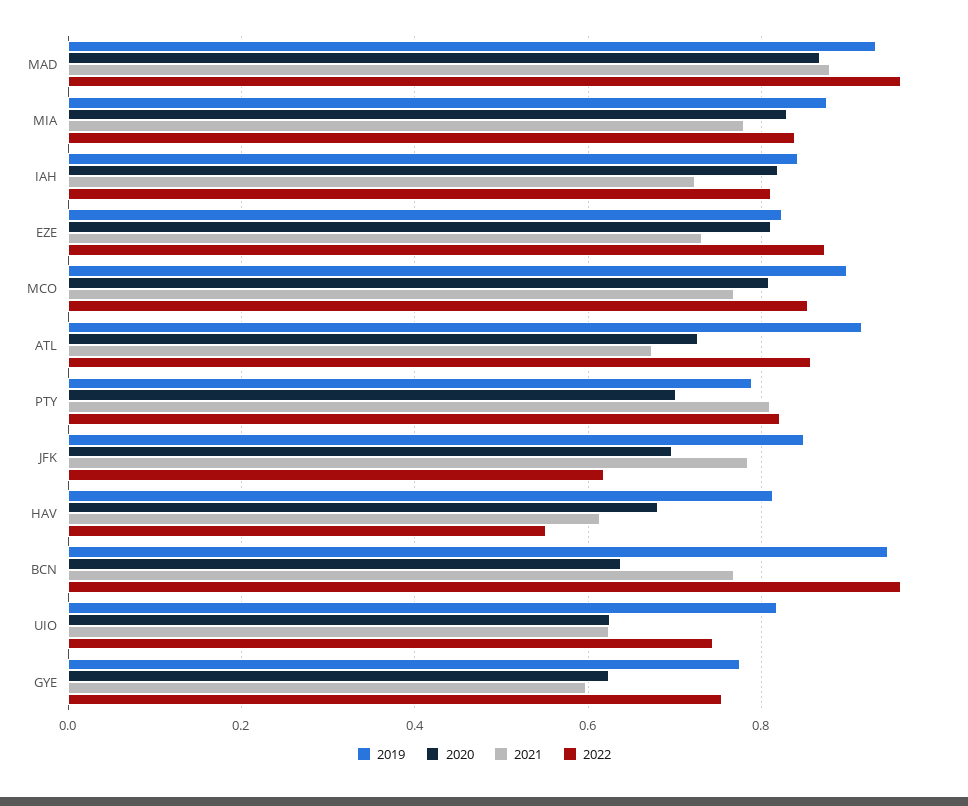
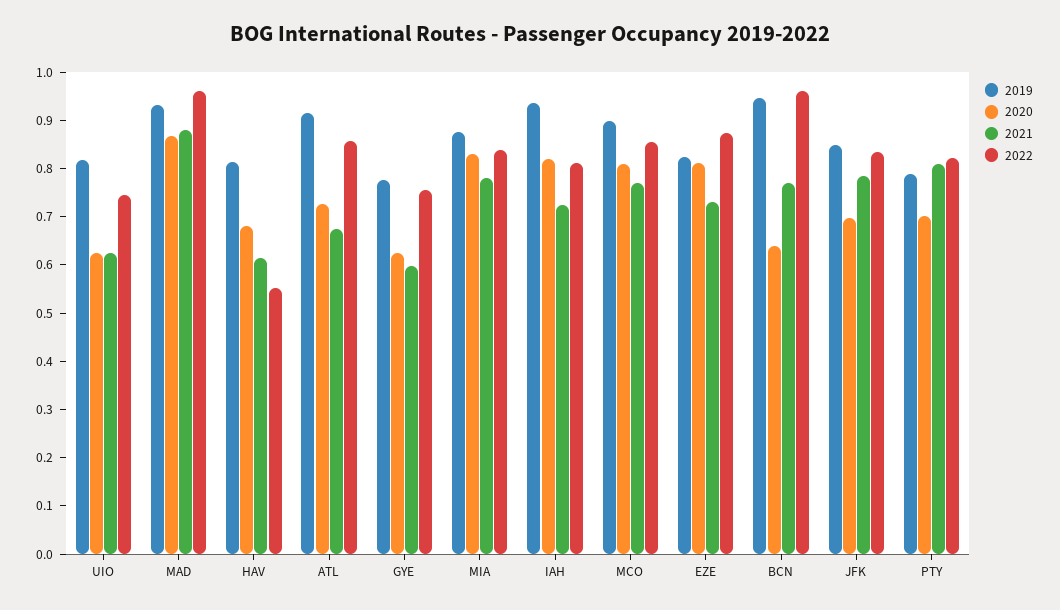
  {
    "2019": {
      "MAD": 0.94,
      "MIA": 0.88,
-     "IAH": 0.84,
+     "IAH": 0.94,
      "EZE": 0.82,
      "MCO": 0.9,
      "ATL": 0.92,
      "PTY": 0.78,
      "JFK": 0.84,
      "HAV": 0.82,
      "BCN": 0.94,
      "UIO": 0.82,
      "GYE": 0.78
    },
    "2020": {
      "MAD": 0.86,
      "MIA": 0.82,
      "IAH": 0.82,
      "EZE": 0.82,
      "MCO": 0.8,
      "ATL": 0.72,
      "PTY": 0.7,
      "JFK": 0.7,
      "HAV": 0.68,
      "BCN": 0.64,
      "UIO": 0.62,
      "GYE": 0.62
    },
    "2021": {
      "MAD": 0.88,
      "MIA": 0.78,
      "IAH": 0.72,
      "EZE": 0.74,
      "MCO": 0.76,
      "ATL": 0.68,
      "PTY": 0.8,
      "JFK": 0.78,
      "HAV": 0.62,
      "BCN": 0.76,
      "UIO": 0.62,
      "GYE": 0.6
    },
    "2022": {
      "MAD": 0.96,
      "MIA": 0.84,
      "IAH": 0.82,
      "EZE": 0.88,
      "MCO": 0.86,
      "ATL": 0.86,
      "PTY": 0.82,
-     "JFK": 0.62,
+     "JFK": 0.84,
      "HAV": 0.56,
      "BCN": 0.96,
      "UIO": 0.74,
      "GYE": 0.76
    }
  }

